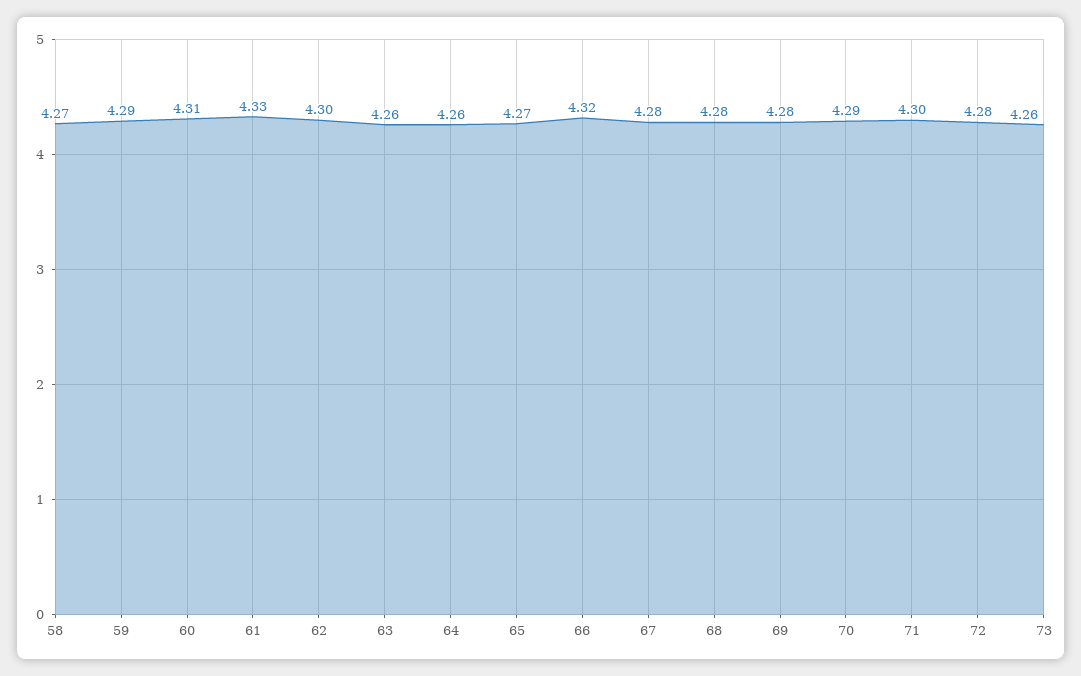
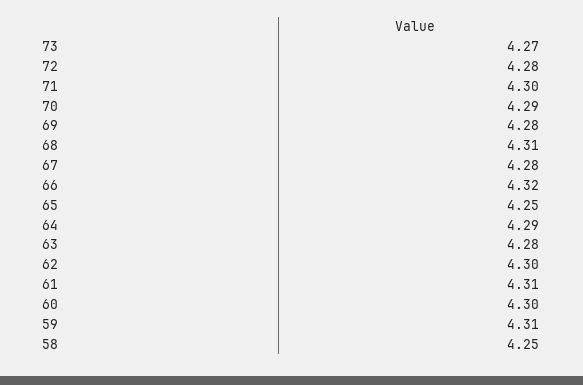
  {
-   "58": 4.27,
+   "58": 4.25,
-   "59": 4.29,
+   "59": 4.31,
-   "60": 4.31,
+   "60": 4.3,
-   "61": 4.33,
+   "61": 4.31,
    "62": 4.3,
-   "63": 4.26,
+   "63": 4.28,
-   "64": 4.26,
+   "64": 4.29,
-   "65": 4.27,
+   "65": 4.25,
    "66": 4.32,
    "67": 4.28,
-   "68": 4.28,
+   "68": 4.31,
    "69": 4.28,
    "70": 4.29,
    "71": 4.3,
    "72": 4.28,
-   "73": 4.26
+   "73": 4.27
  }

